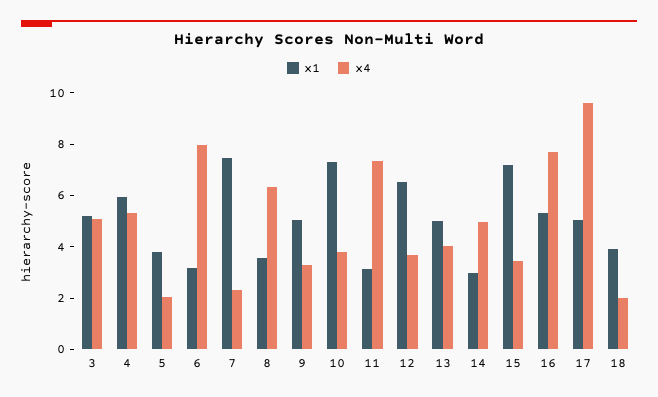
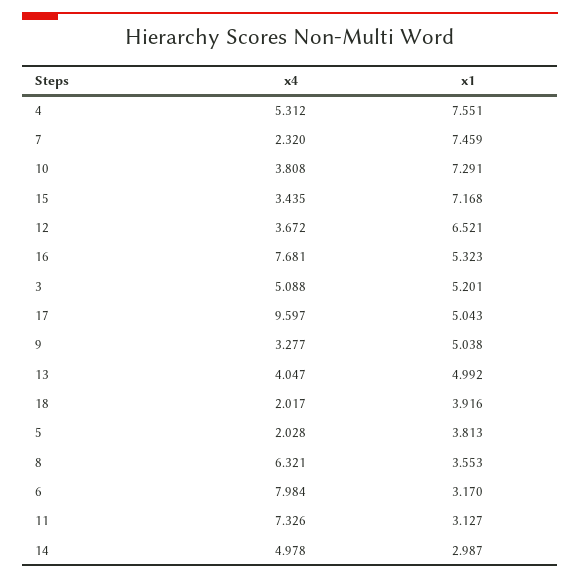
  {
    "x1": {
      "3": 5.201,
-     "4": 6,
+     "4": 7.551,
      "5": 3.813,
      "6": 3.17,
      "7": 7.459,
      "8": 3.553,
      "9": 5.038,
      "10": 7.291,
      "11": 3.127,
      "12": 6.521,
      "13": 4.992,
      "14": 2.987,
      "15": 7.168,
      "16": 5.323,
      "17": 5.043,
      "18": 3.916
    },
    "x4": {
      "3": 5.088,
      "4": 5.312,
      "5": 2.028,
      "6": 7.984,
      "7": 2.32,
      "8": 6.321,
      "9": 3.277,
      "10": 3.808,
      "11": 7.326,
      "12": 3.672,
      "13": 4.047,
      "14": 4.978,
      "15": 3.435,
      "16": 7.681,
      "17": 9.597,
      "18": 2.017
    }
  }

